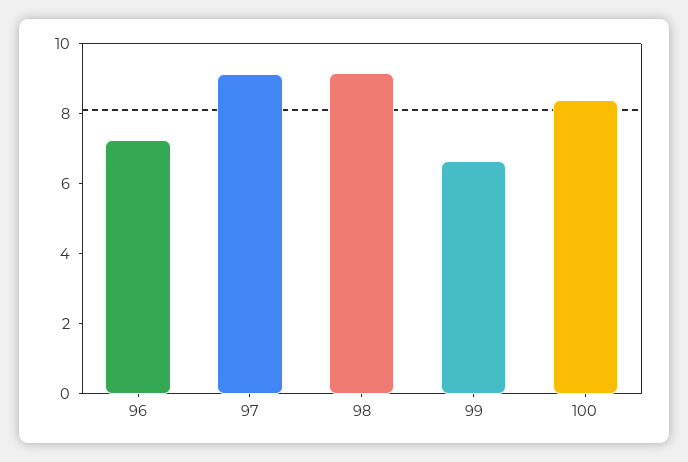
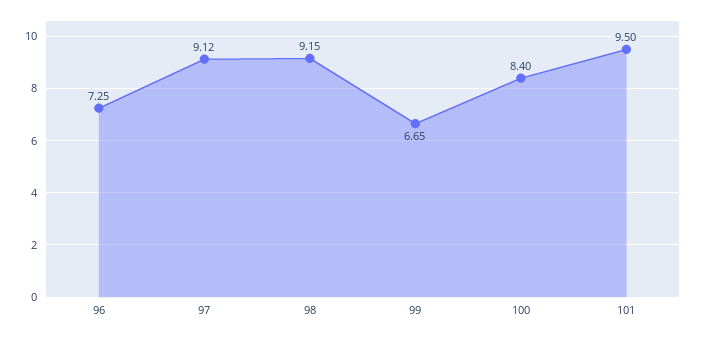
  {
    "96": 7.25,
    "97": 9.12,
    "98": 9.15,
    "99": 6.65,
-   "100": 8.4
+   "100": 8.4,
+   "101": 9.5
  }

